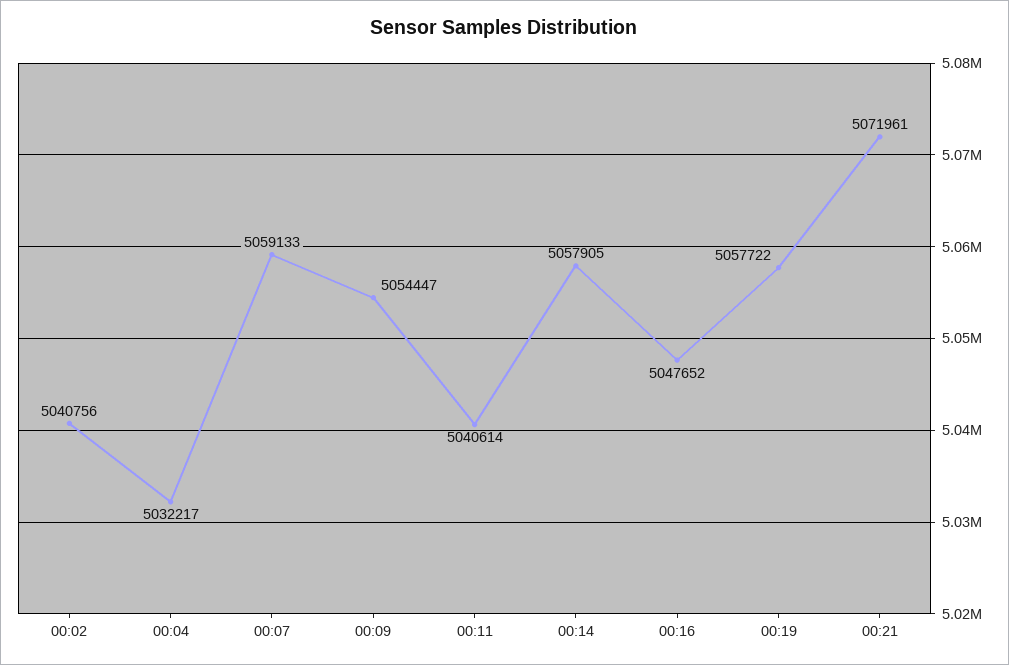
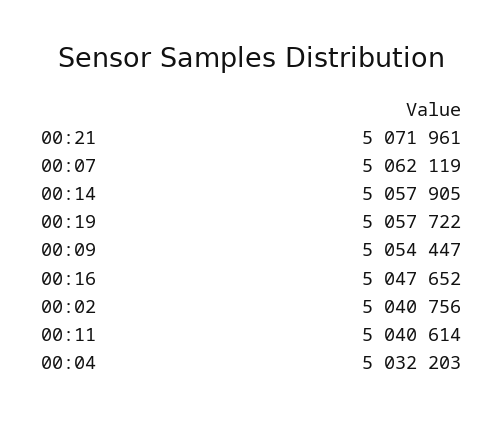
  {
    "00:02": 5040756,
-   "00:04": 5032217,
+   "00:04": 5032203,
-   "00:07": 5059133,
+   "00:07": 5062119,
    "00:09": 5054447,
    "00:11": 5040614,
    "00:14": 5057905,
    "00:16": 5047652,
    "00:19": 5057722,
    "00:21": 5071961
  }

